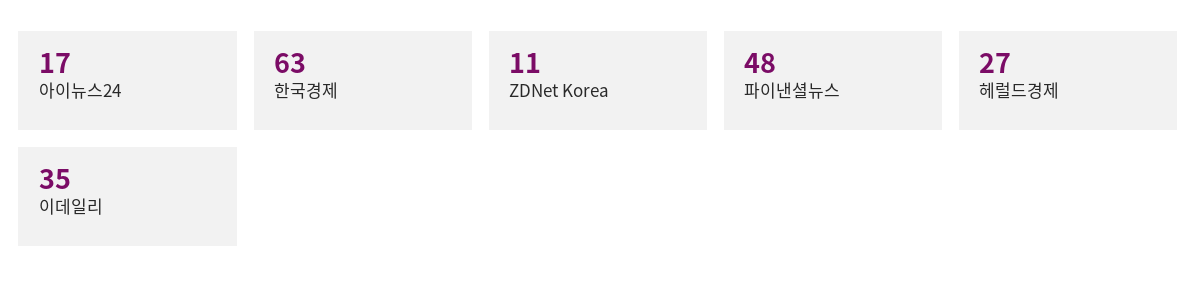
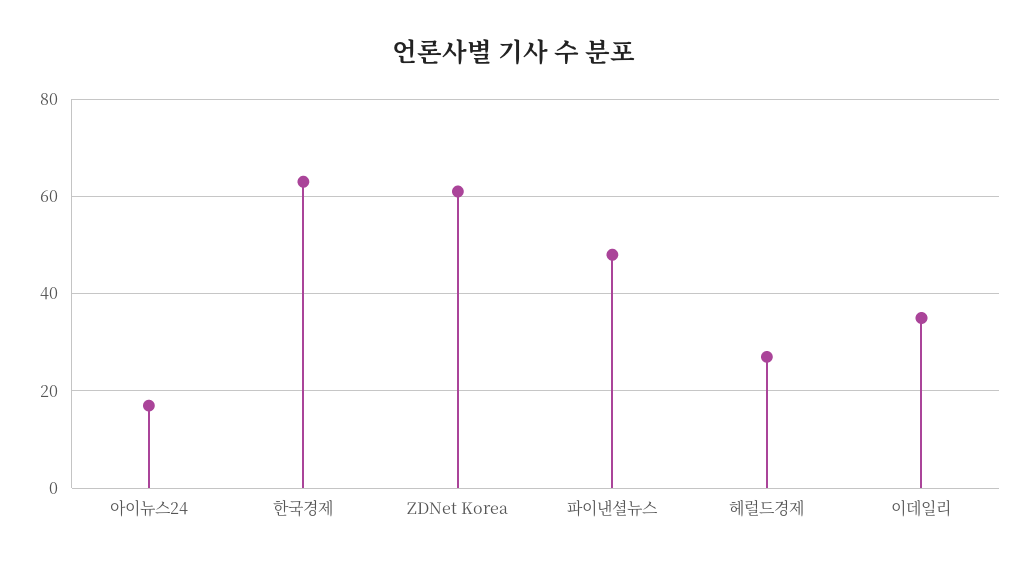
  {
    "아이뉴스24": 17,
    "한국경제": 63,
-   "ZDNet Korea": 11,
+   "ZDNet Korea": 60,
    "파이낸셜뉴스": 48,
    "헤럴드경제": 27,
    "이데일리": 35
  }

